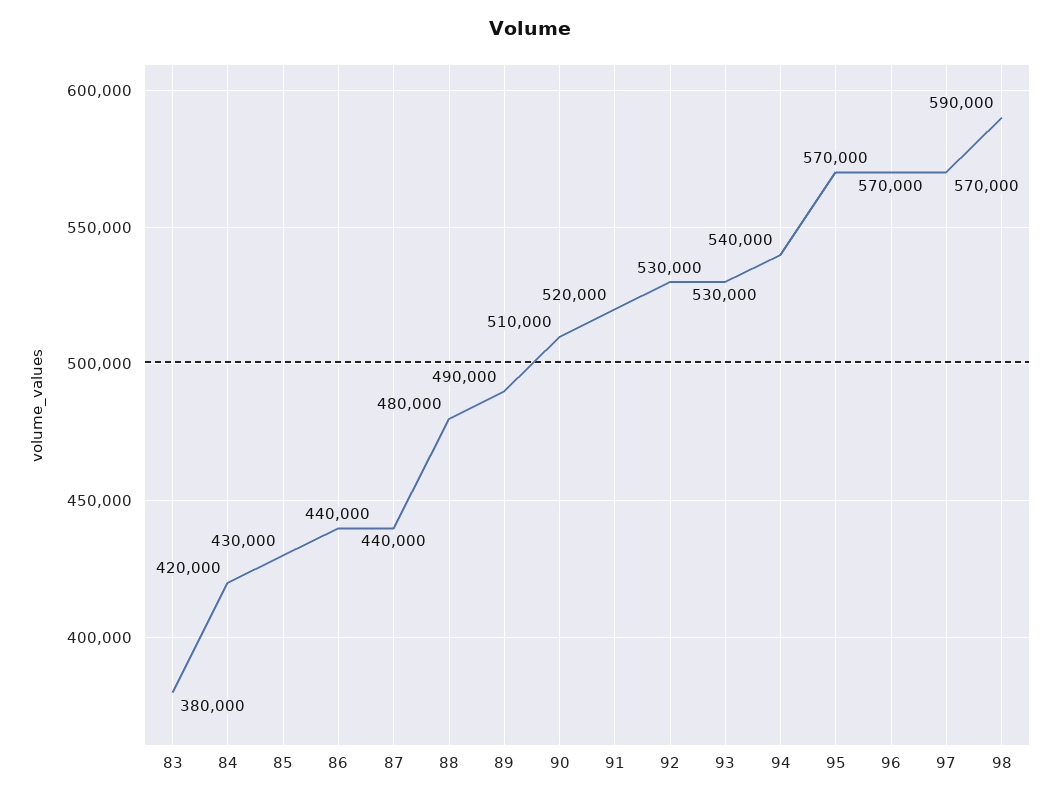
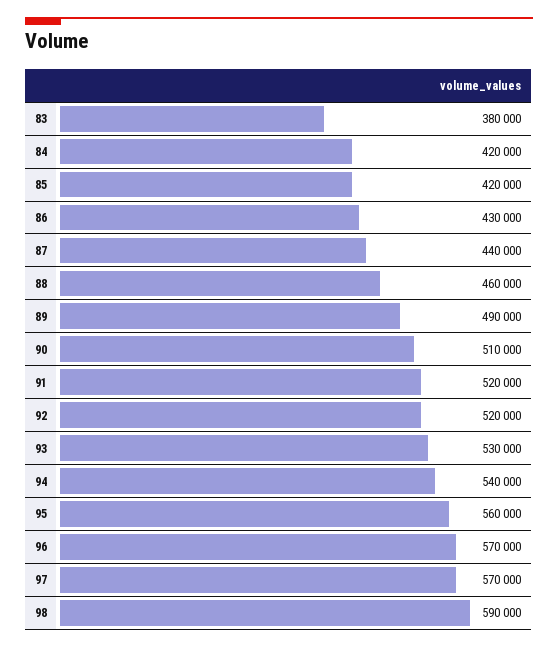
  {
    "83": 380000,
    "84": 420000,
-   "85": 430000,
+   "85": 420000,
-   "86": 440000,
+   "86": 430000,
    "87": 440000,
-   "88": 480000,
+   "88": 460000,
    "89": 490000,
    "90": 510000,
    "91": 520000,
-   "92": 530000,
+   "92": 520000,
    "93": 530000,
    "94": 540000,
-   "95": 570000,
+   "95": 560000,
    "96": 570000,
    "97": 570000,
    "98": 590000
  }

